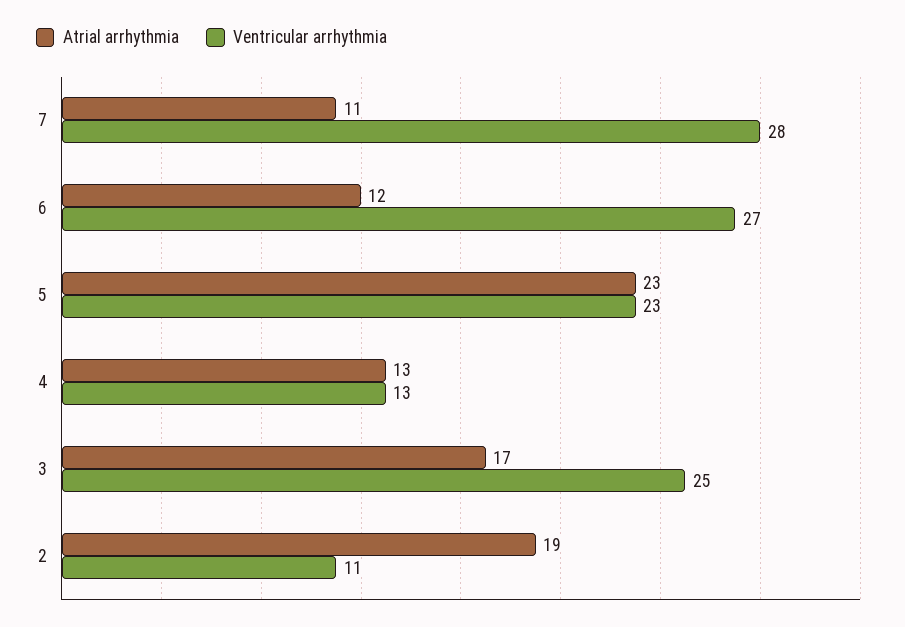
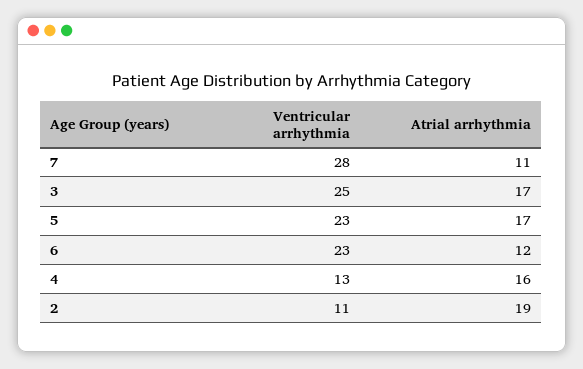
  {
    "Atrial arrhythmia": {
      "7": 11,
      "6": 12,
-     "5": 23,
+     "5": 17,
-     "4": 13,
+     "4": 16,
      "3": 17,
      "2": 19
    },
    "Ventricular arrhythmia": {
      "7": 28,
-     "6": 27,
+     "6": 23,
      "5": 23,
      "4": 13,
      "3": 25,
      "2": 11
    }
  }

